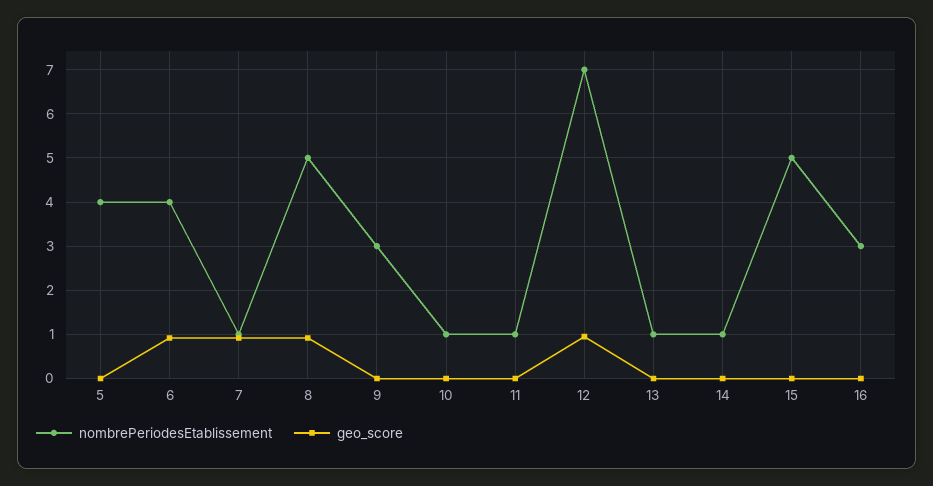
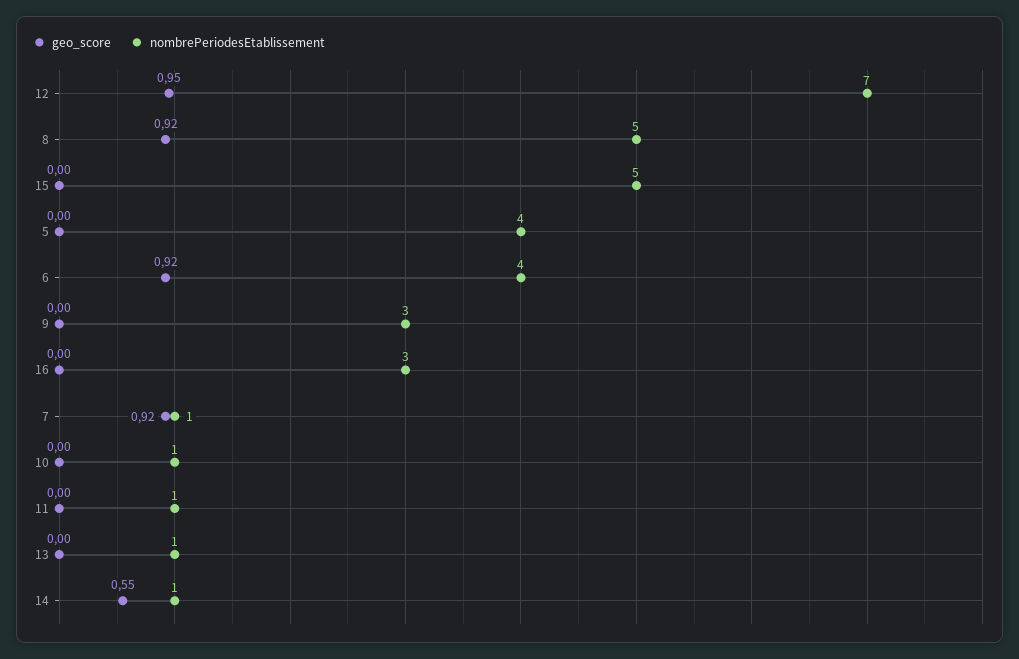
  {
    "nombrePeriodesEtablissement": {
      "5": 4,
      "6": 4,
      "7": 1,
      "8": 5,
      "9": 3,
      "10": 1,
      "11": 1,
      "12": 7,
      "13": 1,
      "14": 1,
      "15": 5,
      "16": 3
    },
    "geo_score": {
      "5": 0,
      "6": 0.92,
      "7": 0.92,
      "8": 0.92,
      "9": 0,
      "10": 0,
      "11": 0,
      "12": 0.95,
      "13": 0,
-     "14": 0,
+     "14": 0.55,
      "15": 0,
      "16": 0
    }
  }

